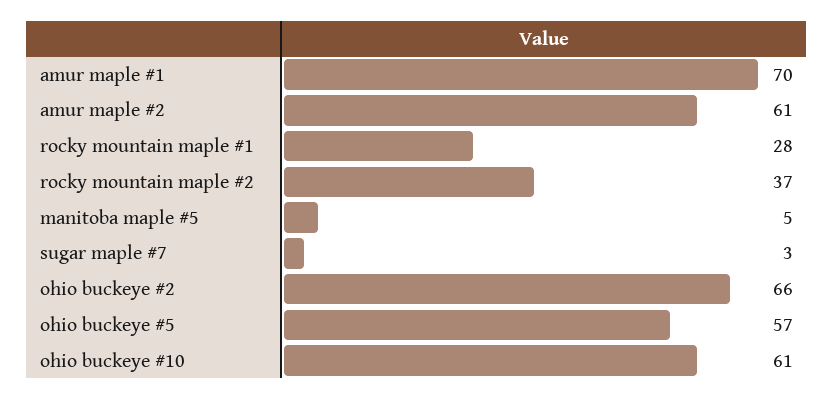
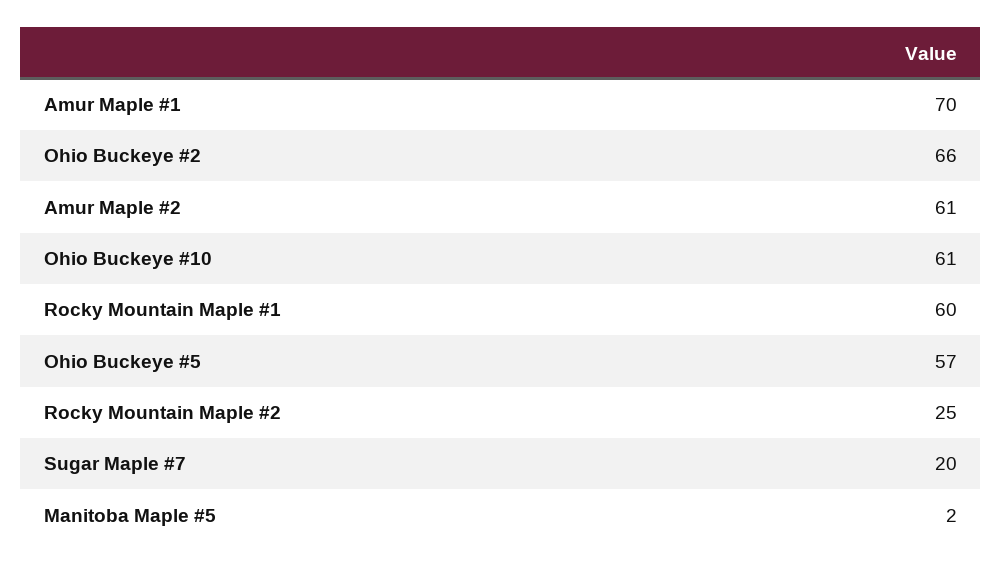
  {
    "amur maple #1": 70,
    "amur maple #2": 61,
-   "rocky mountain maple #1": 28,
+   "rocky mountain maple #1": 60,
-   "rocky mountain maple #2": 37,
+   "rocky mountain maple #2": 25,
-   "manitoba maple #5": 5,
+   "manitoba maple #5": 2,
-   "sugar maple #7": 3,
+   "sugar maple #7": 20,
    "ohio buckeye #2": 66,
    "ohio buckeye #5": 57,
    "ohio buckeye #10": 61
  }

